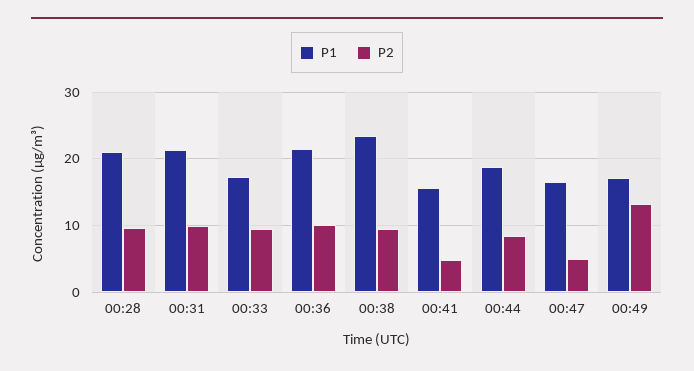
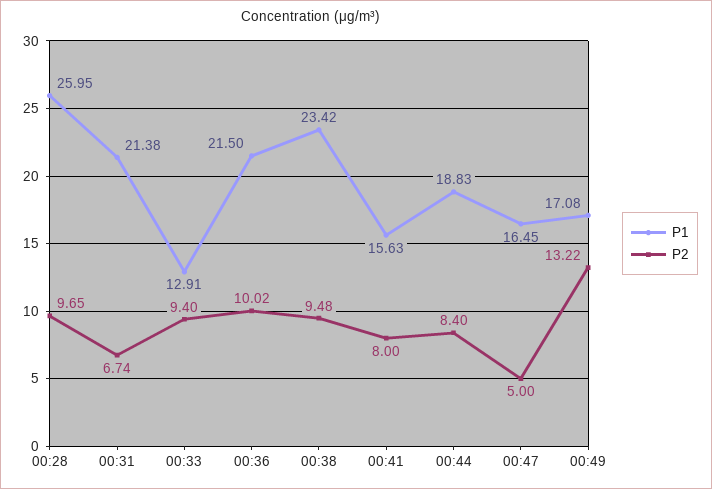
  {
    "P1": {
-     "00:28": 21,
+     "00:28": 25.95,
      "00:31": 21.38,
-     "00:33": 17,
+     "00:33": 12.91,
      "00:36": 21.5,
      "00:38": 23.42,
      "00:41": 15.63,
      "00:44": 18.83,
      "00:47": 16.45,
      "00:49": 17.08
    },
    "P2": {
      "00:28": 9.65,
-     "00:31": 10,
+     "00:31": 6.74,
      "00:33": 9.4,
      "00:36": 10.02,
      "00:38": 9.48,
-     "00:41": 5,
+     "00:41": 8,
      "00:44": 8.4,
      "00:47": 5,
      "00:49": 13.22
    }
  }

